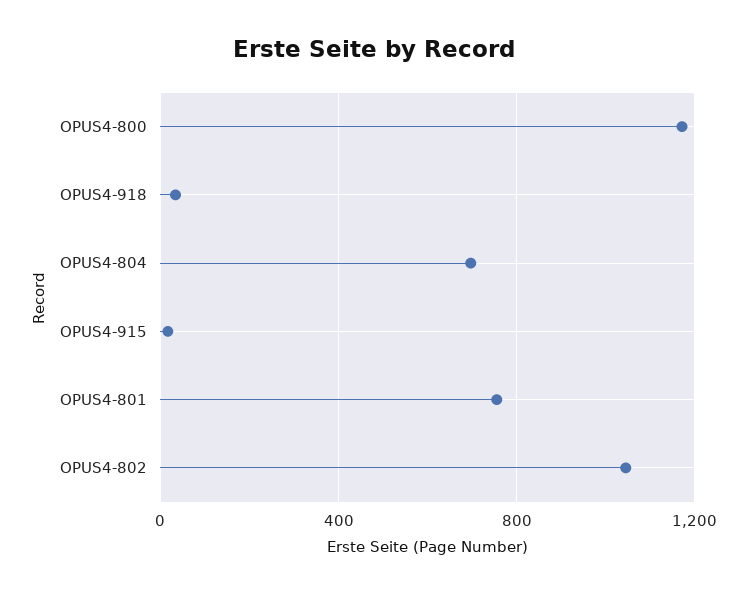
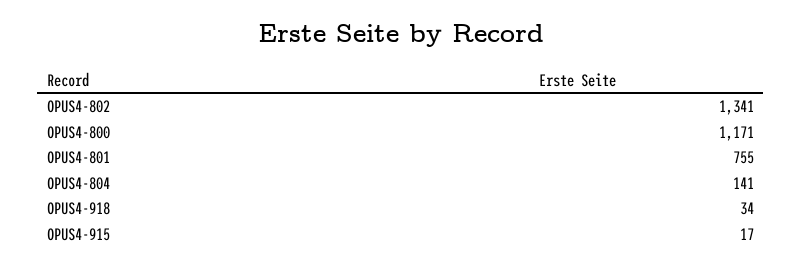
  {
    "OPUS4-800": 1171,
    "OPUS4-918": 34,
-   "OPUS4-804": 700,
+   "OPUS4-804": 141,
    "OPUS4-915": 17,
    "OPUS4-801": 755,
-   "OPUS4-802": 1050
+   "OPUS4-802": 1341
  }

